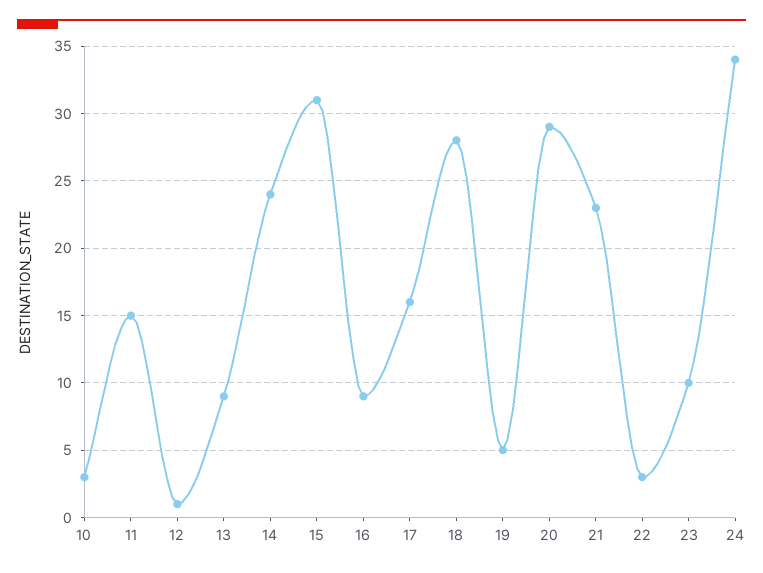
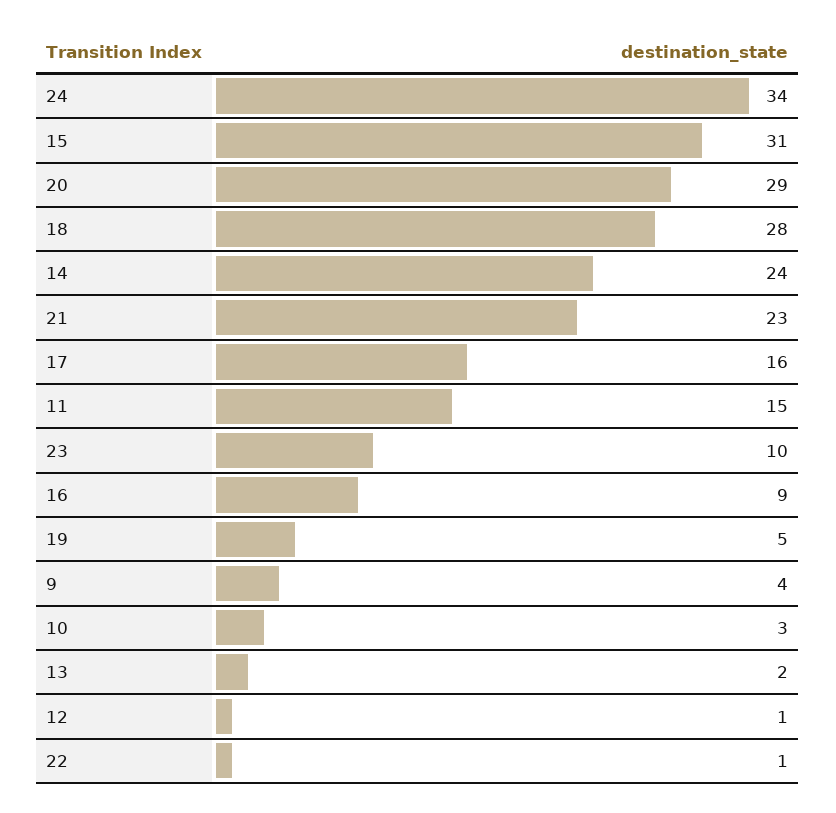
  {
    "10": 3,
    "11": 15,
    "12": 1,
-   "13": 9,
+   "13": 2,
    "14": 24,
    "15": 31,
    "16": 9,
    "17": 16,
    "18": 28,
    "19": 5,
    "20": 29,
    "21": 23,
-   "22": 3,
+   "22": 1,
    "23": 10,
-   "24": 34
+   "24": 34,
+   "9": 4
  }

